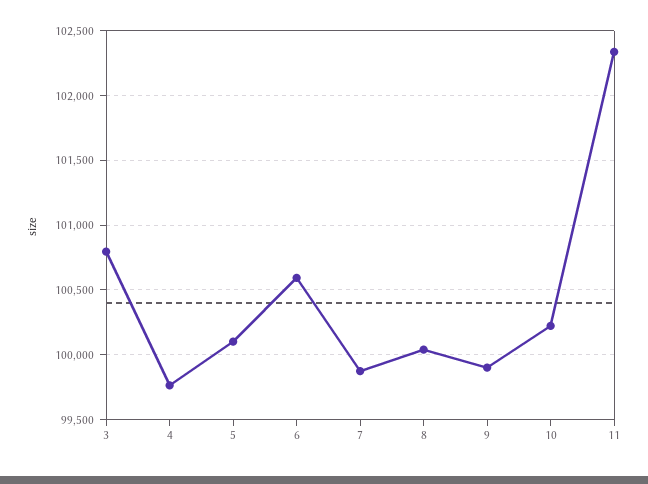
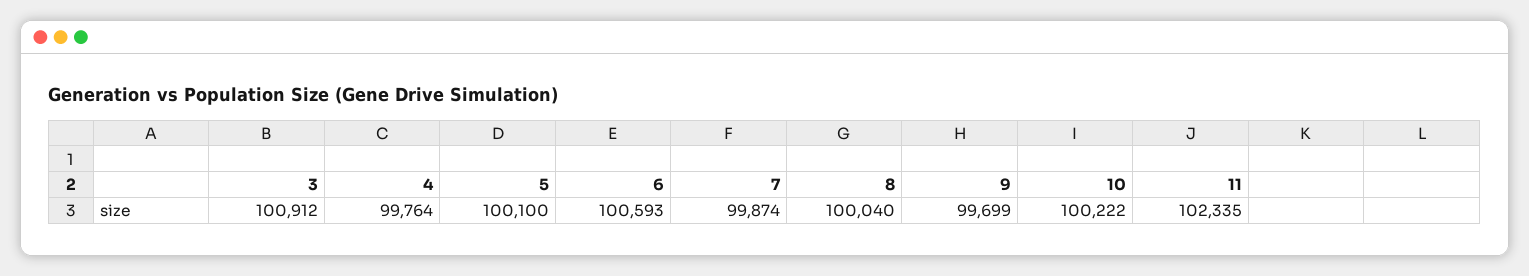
  {
-   "3": 100800,
+   "3": 100912,
    "4": 99764,
    "5": 100100,
    "6": 100593,
    "7": 99874,
    "8": 100040,
-   "9": 99900,
+   "9": 99699,
    "10": 100222,
    "11": 102335
  }

